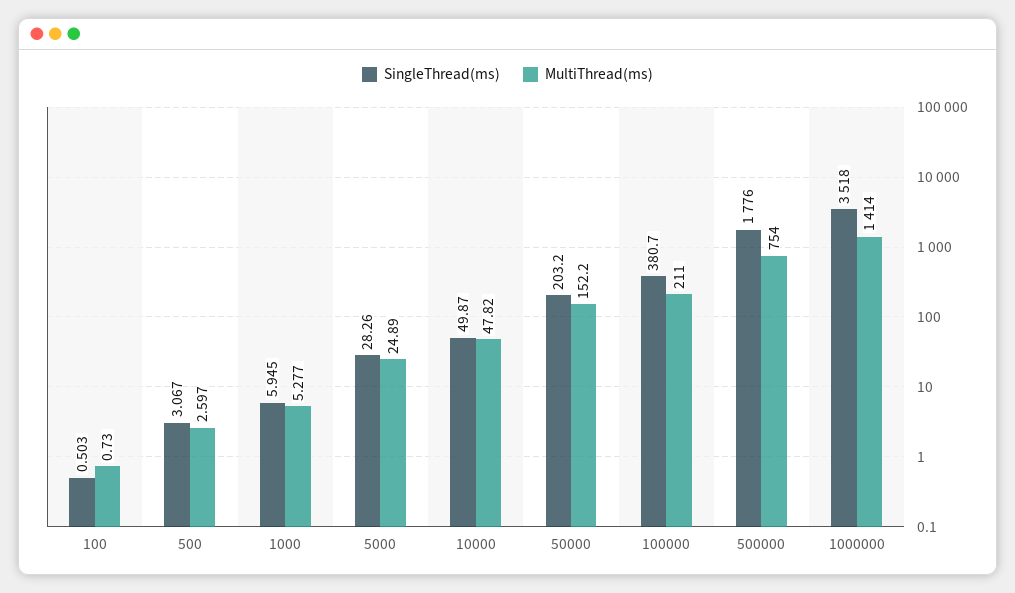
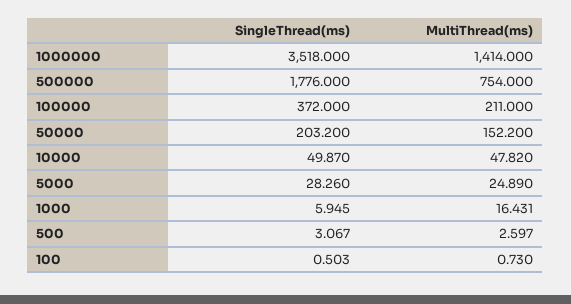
  {
    "SingleThread(ms)": {
      "100": 0.503,
      "500": 3.067,
      "1000": 5.945,
      "5000": 28.26,
      "10000": 49.87,
      "50000": 203.2,
-     "100000": 380.7,
+     "100000": 372,
      "500000": 1776,
      "1000000": 3518
    },
    "MultiThread(ms)": {
      "100": 0.73,
      "500": 2.597,
-     "1000": 5.277,
+     "1000": 16.431,
      "5000": 24.89,
      "10000": 47.82,
      "50000": 152.2,
      "100000": 211,
      "500000": 754,
      "1000000": 1414
    }
  }

